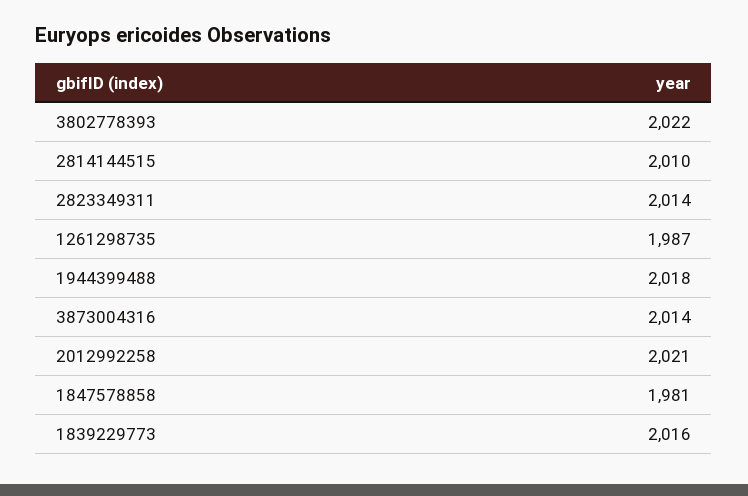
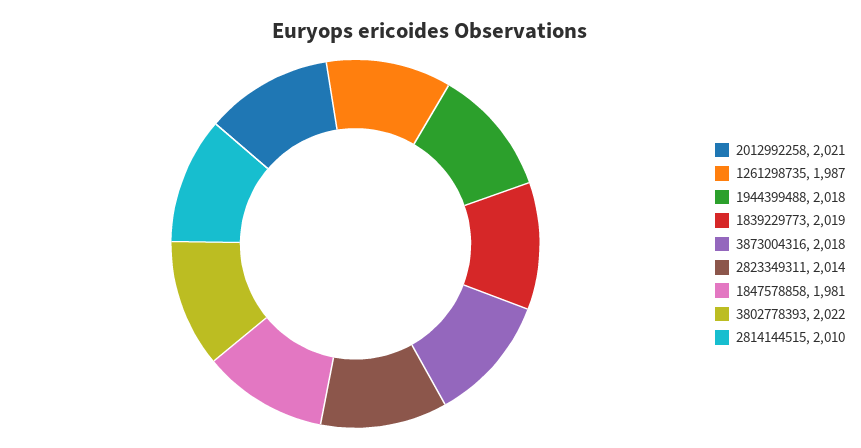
  {
    "3802778393": 2022,
    "2814144515": 2010,
    "2823349311": 2014,
    "1261298735": 1987,
    "1944399488": 2018,
-   "3873004316": 2014,
+   "3873004316": 2018,
    "2012992258": 2021,
    "1847578858": 1981,
-   "1839229773": 2016
+   "1839229773": 2019
  }

